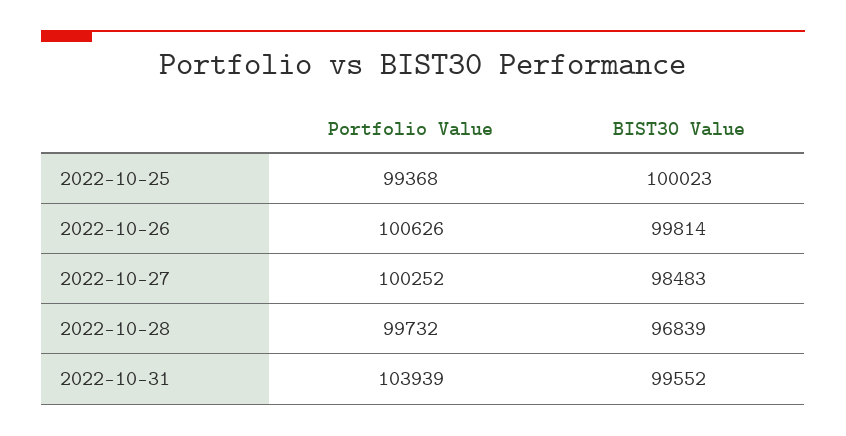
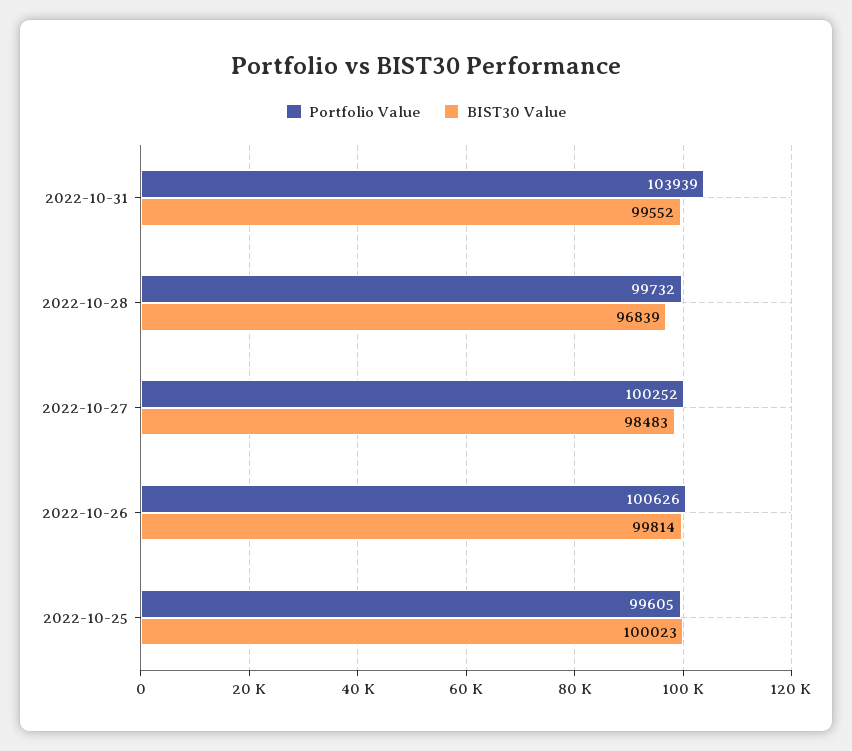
  {
    "Portfolio Value": {
-     "2022-10-25": 99368,
+     "2022-10-25": 99605,
      "2022-10-26": 100626,
      "2022-10-27": 100252,
      "2022-10-28": 99732,
      "2022-10-31": 103939
    },
    "BIST30 Value": {
      "2022-10-25": 100023,
      "2022-10-26": 99814,
      "2022-10-27": 98483,
      "2022-10-28": 96839,
      "2022-10-31": 99552
    }
  }

